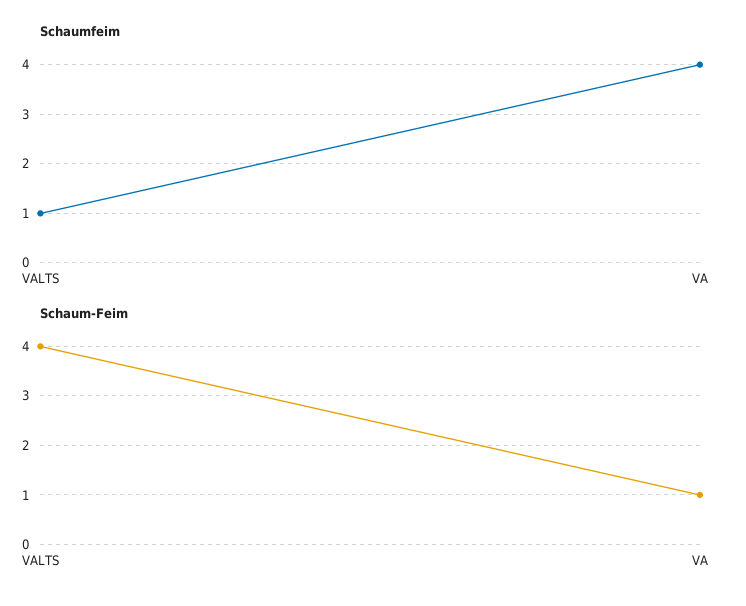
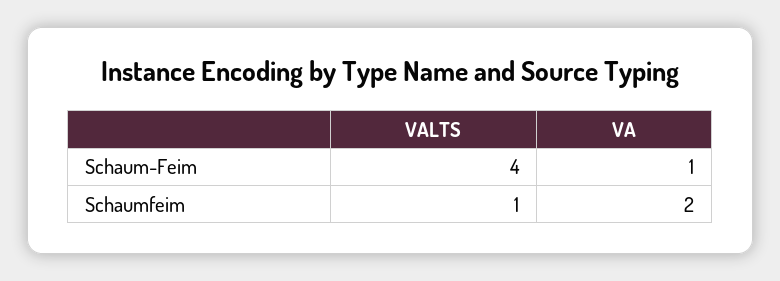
  {
    "Schaumfeim": {
      "VALTS": 1,
-     "VA": 4
+     "VA": 2
    },
    "Schaum-Feim": {
      "VALTS": 4,
      "VA": 1
    }
  }

